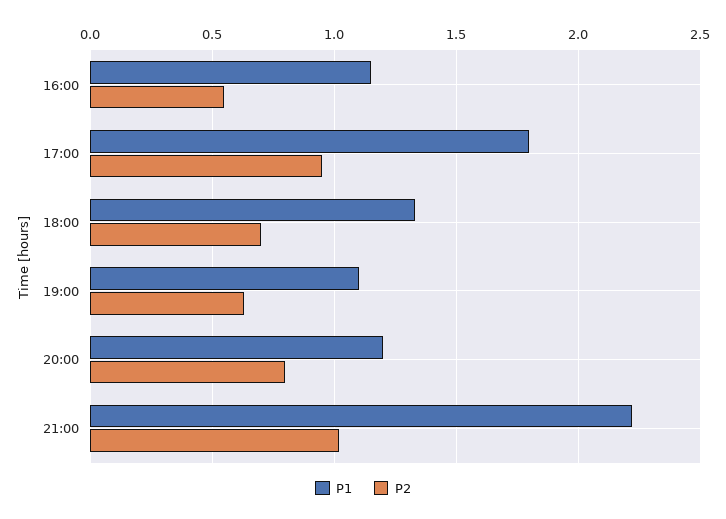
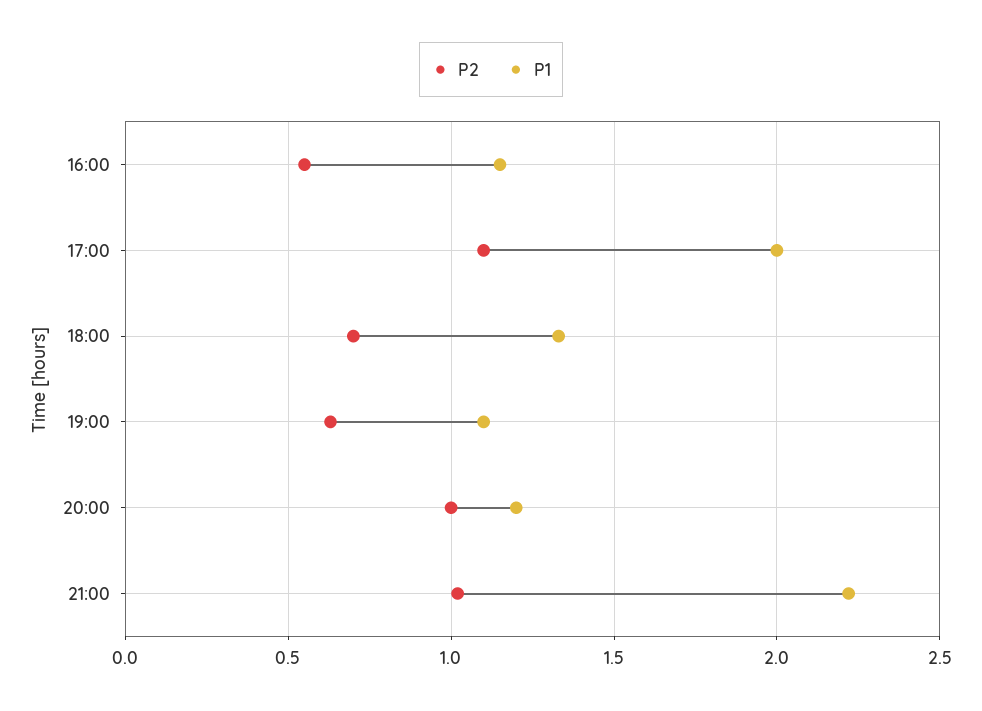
  {
    "P1": {
      "16:00": 1.15,
-     "17:00": 1.8,
+     "17:00": 2,
      "18:00": 1.35,
      "19:00": 1.1,
      "20:00": 1.2,
      "21:00": 2.2
    },
    "P2": {
      "16:00": 0.55,
-     "17:00": 0.95,
+     "17:00": 1.1,
      "18:00": 0.7,
      "19:00": 0.65,
-     "20:00": 0.8,
+     "20:00": 1,
      "21:00": 1
    }
  }

